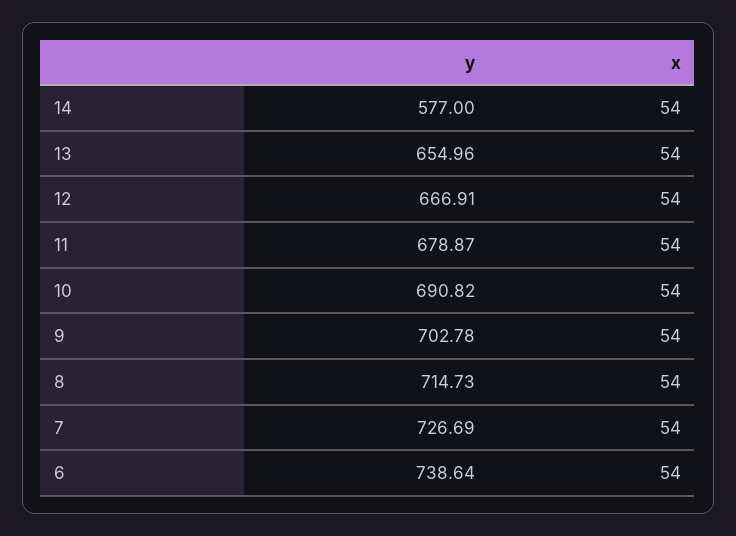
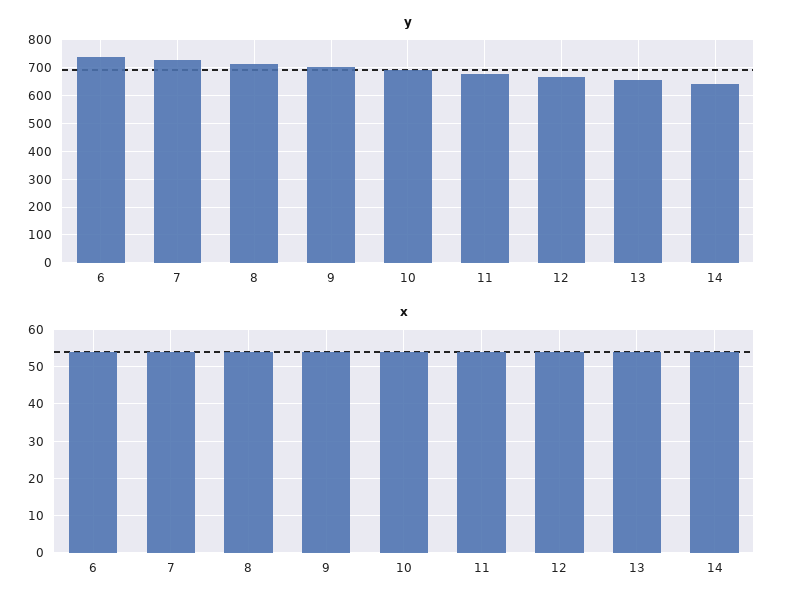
  {
    "y": {
-     "14": 577,
+     "14": 650,
      "13": 654.96,
      "12": 666.91,
      "11": 678.87,
      "10": 690.82,
      "9": 702.78,
      "8": 714.73,
      "7": 726.69,
      "6": 738.64
    },
    "x": {
      "14": 54,
      "13": 54,
      "12": 54,
      "11": 54,
      "10": 54,
      "9": 54,
      "8": 54,
      "7": 54,
      "6": 54
    }
  }

